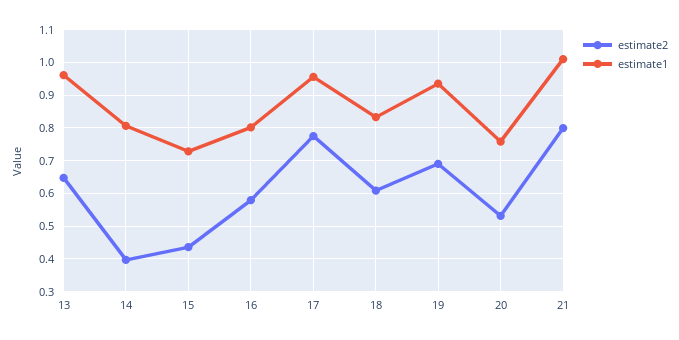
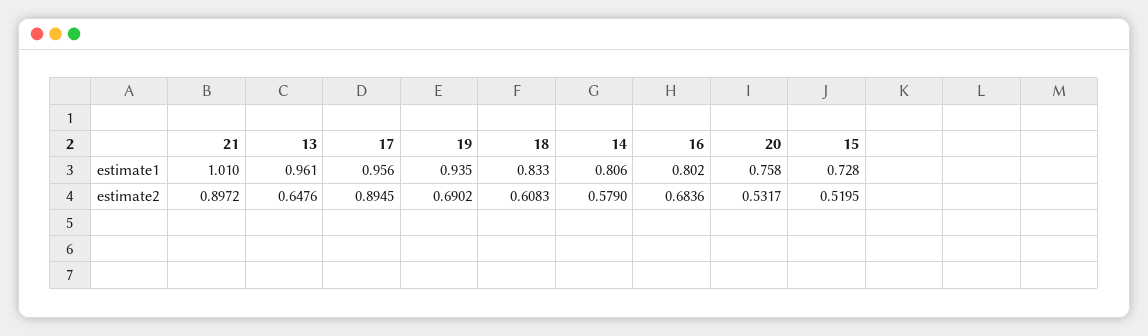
  {
    "estimate2": {
      "13": 0.6476,
-     "14": 0.4,
+     "14": 0.579,
-     "15": 0.44,
+     "15": 0.5195,
-     "16": 0.58,
+     "16": 0.6836,
-     "17": 0.78,
+     "17": 0.8945,
      "18": 0.6083,
      "19": 0.6902,
      "20": 0.5317,
-     "21": 0.8
+     "21": 0.8972
    },
    "estimate1": {
      "13": 0.961,
      "14": 0.806,
      "15": 0.728,
      "16": 0.802,
      "17": 0.956,
      "18": 0.833,
      "19": 0.935,
      "20": 0.758,
      "21": 1.01
    }
  }

